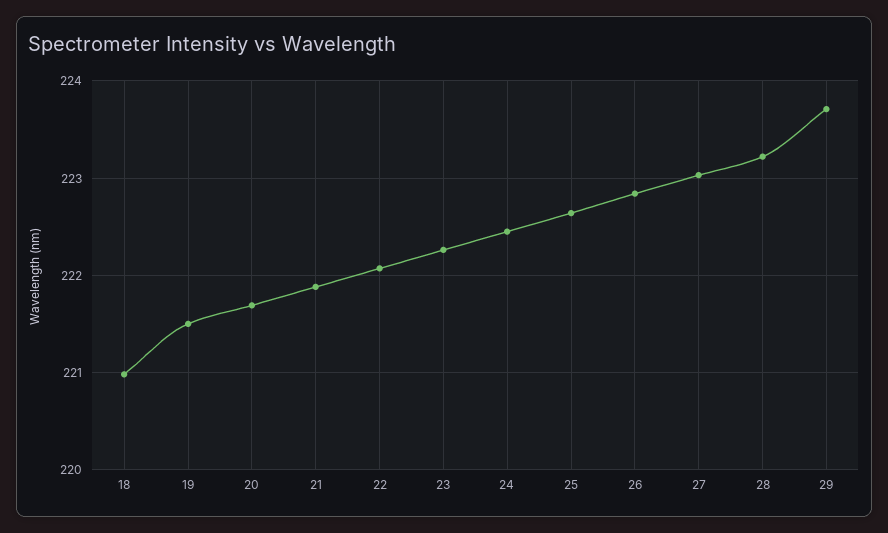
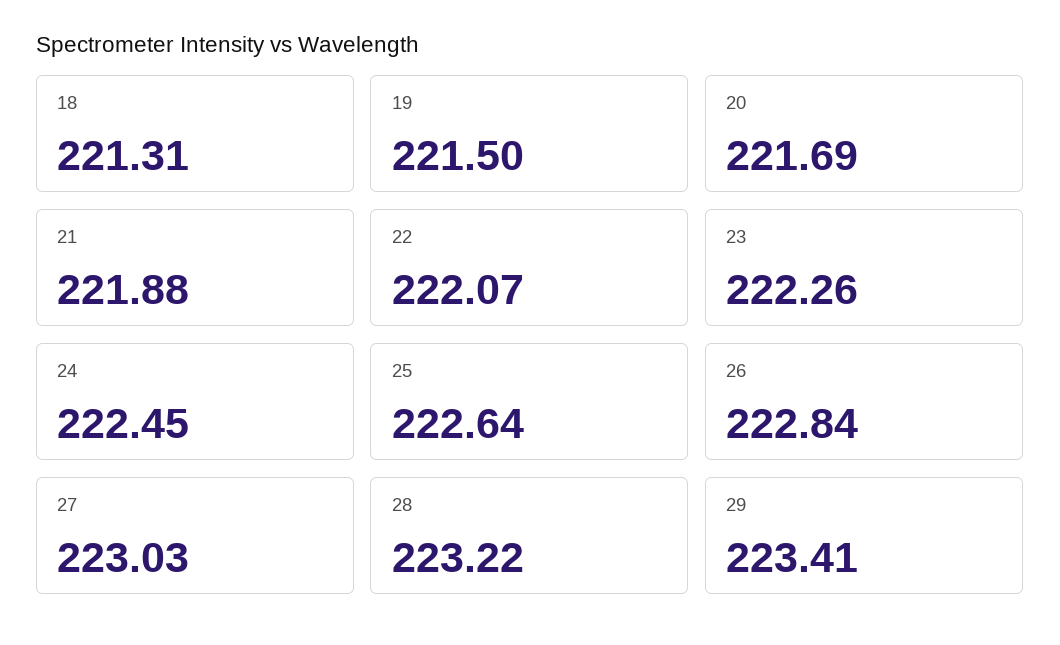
  {
-   "18": 221,
+   "18": 221.31,
    "19": 221.5,
    "20": 221.69,
    "21": 221.88,
    "22": 222.07,
    "23": 222.26,
    "24": 222.45,
    "25": 222.64,
    "26": 222.84,
    "27": 223.03,
    "28": 223.22,
-   "29": 223.7
+   "29": 223.41
  }

